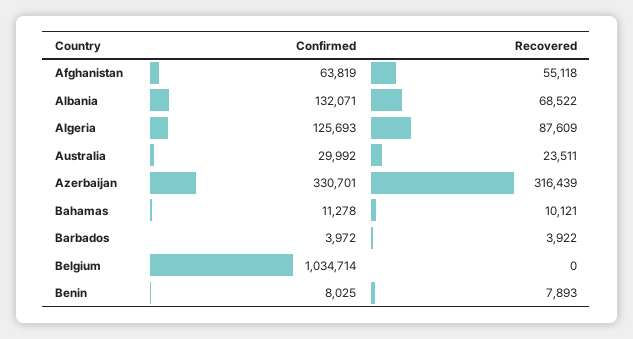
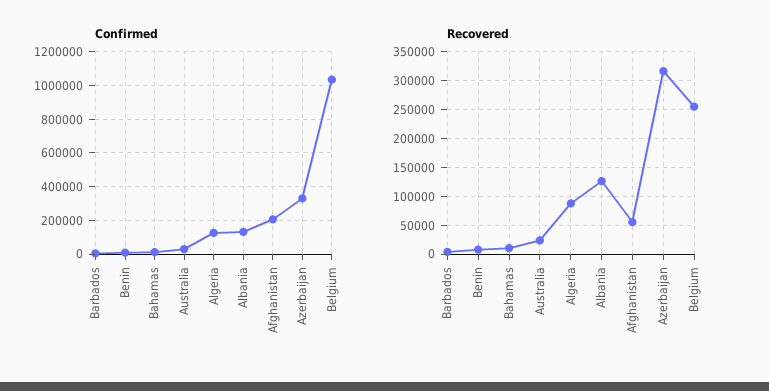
  {
    "Confirmed": {
-     "Afghanistan": 63819,
+     "Afghanistan": 200000,
      "Albania": 132071,
      "Algeria": 125693,
      "Australia": 29992,
      "Azerbaijan": 330701,
      "Bahamas": 11278,
      "Barbados": 3972,
      "Belgium": 1034714,
      "Benin": 8025
    },
    "Recovered": {
      "Afghanistan": 55118,
-     "Albania": 68522,
+     "Albania": 125000,
      "Algeria": 87609,
      "Australia": 23511,
      "Azerbaijan": 316439,
      "Bahamas": 10121,
      "Barbados": 3922,
-     "Belgium": 0,
+     "Belgium": 250000,
      "Benin": 7893
    }
  }

